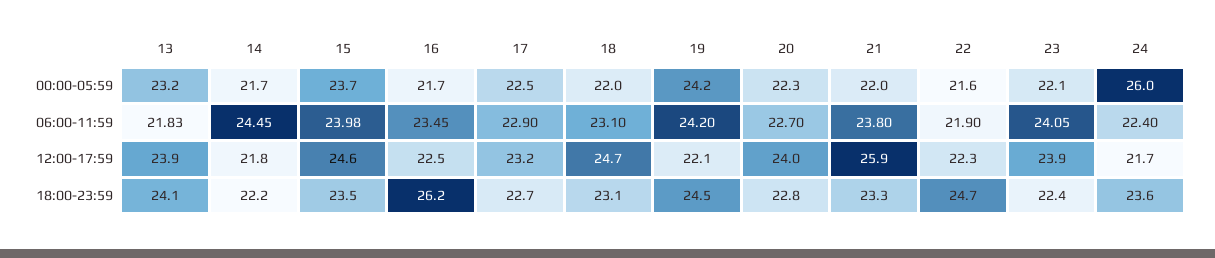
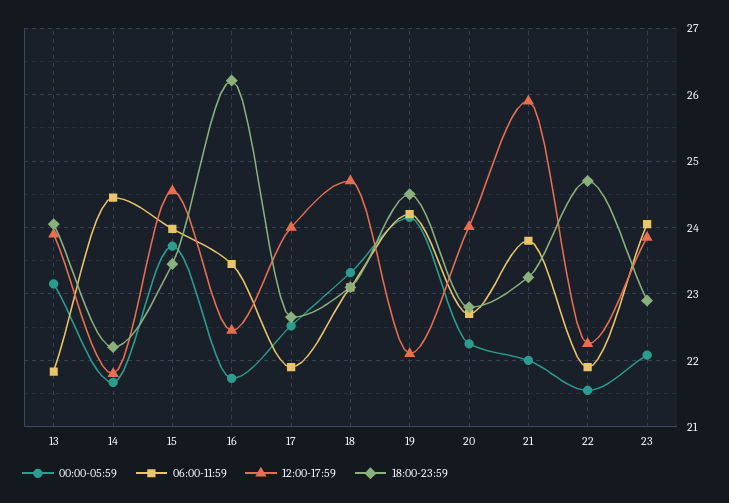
  {
    "00:00-05:59": {
      "13": 23.2,
      "14": 21.7,
      "15": 23.7,
      "16": 21.7,
      "17": 22.5,
-     "18": 22,
+     "18": 23.3,
      "19": 24.2,
      "20": 22.3,
      "21": 22,
      "22": 21.6,
-     "23": 22.1,
+     "23": 22.1
-     "24": 26
    },
    "06:00-11:59": {
      "13": 21.83,
      "14": 24.45,
      "15": 23.98,
      "16": 23.45,
-     "17": 22.9,
+     "17": 21.9,
      "18": 23.1,
      "19": 24.2,
      "20": 22.7,
      "21": 23.8,
      "22": 21.9,
-     "23": 24.05,
+     "23": 24.05
-     "24": 22.4
    },
    "12:00-17:59": {
      "13": 23.9,
      "14": 21.8,
      "15": 24.6,
      "16": 22.5,
-     "17": 23.2,
+     "17": 24,
      "18": 24.7,
      "19": 22.1,
      "20": 24,
      "21": 25.9,
      "22": 22.3,
-     "23": 23.9,
+     "23": 23.9
-     "24": 21.7
    },
    "18:00-23:59": {
      "13": 24.1,
      "14": 22.2,
      "15": 23.5,
      "16": 26.2,
      "17": 22.7,
      "18": 23.1,
      "19": 24.5,
      "20": 22.8,
      "21": 23.3,
      "22": 24.7,
-     "23": 22.4,
+     "23": 22.9
-     "24": 23.6
    }
  }

